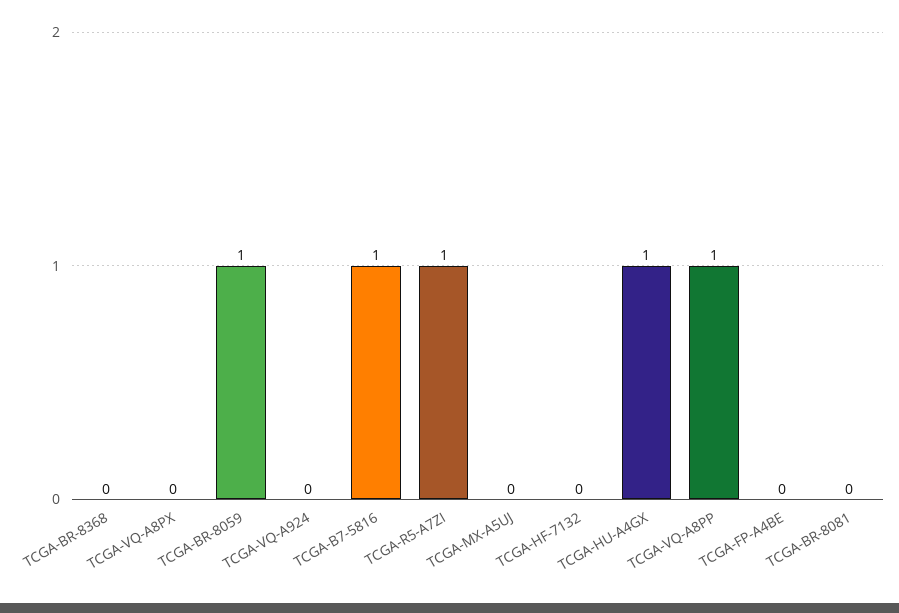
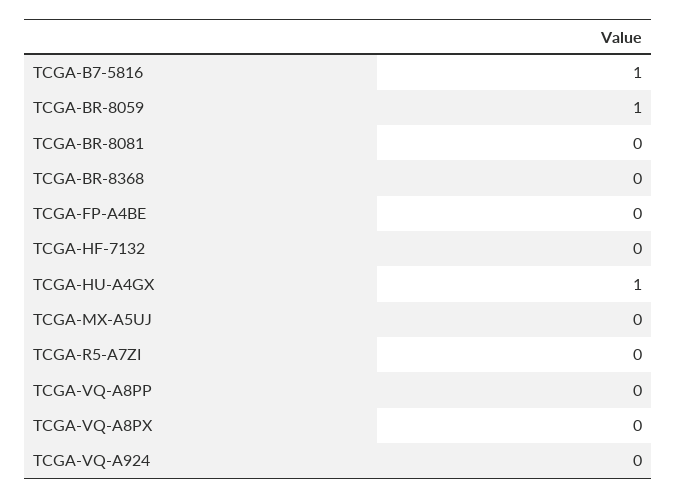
  {
    "TCGA-BR-8368": 0,
    "TCGA-VQ-A8PX": 0,
    "TCGA-BR-8059": 1,
    "TCGA-VQ-A924": 0,
    "TCGA-B7-5816": 1,
-   "TCGA-R5-A7ZI": 1,
+   "TCGA-R5-A7ZI": 0,
    "TCGA-MX-A5UJ": 0,
    "TCGA-HF-7132": 0,
    "TCGA-HU-A4GX": 1,
-   "TCGA-VQ-A8PP": 1,
+   "TCGA-VQ-A8PP": 0,
    "TCGA-FP-A4BE": 0,
    "TCGA-BR-8081": 0
  }

